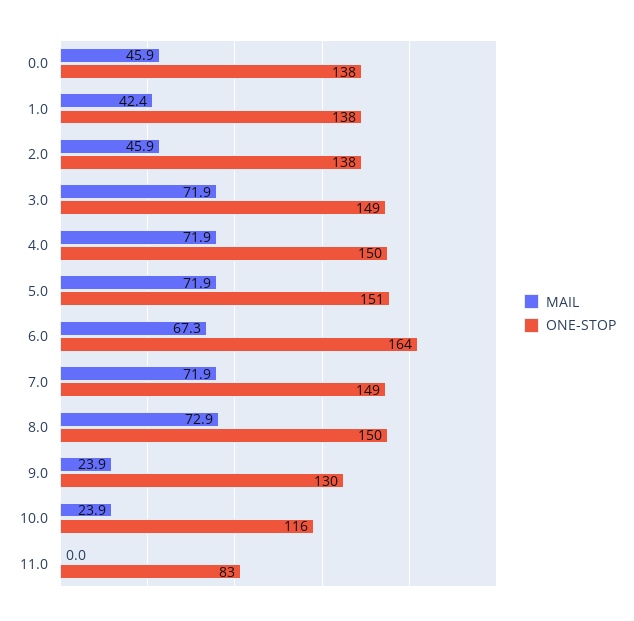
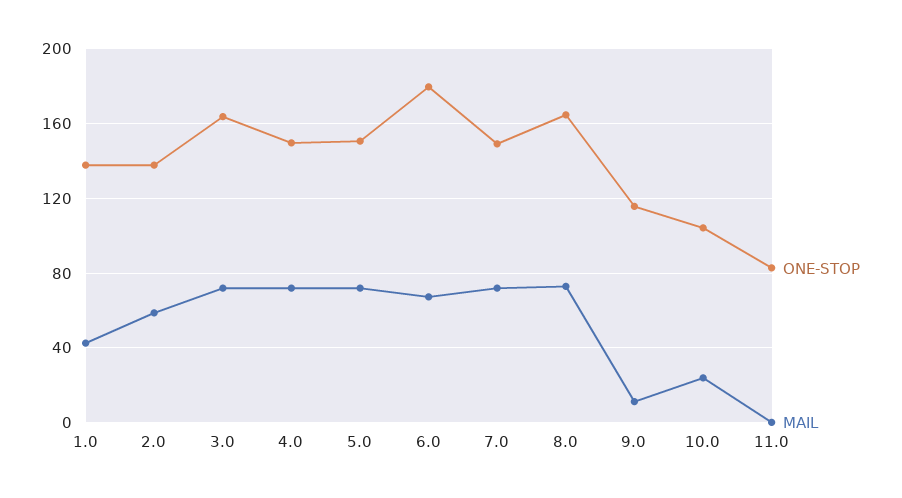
  {
    "MAIL": {
-     "0.0": 45.9,
      "1.0": 42.4,
-     "2.0": 45.9,
+     "2.0": 60,
      "3.0": 71.9,
      "4.0": 71.9,
      "5.0": 71.9,
      "6.0": 67.3,
      "7.0": 71.9,
      "8.0": 72.9,
-     "9.0": 23.9,
+     "9.0": 10,
      "10.0": 23.9,
      "11.0": 0
    },
    "ONE-STOP": {
-     "0.0": 138,
      "1.0": 138,
      "2.0": 138,
-     "3.0": 149,
+     "3.0": 165,
      "4.0": 150,
      "5.0": 151,
-     "6.0": 164,
+     "6.0": 180,
      "7.0": 149,
-     "8.0": 150,
+     "8.0": 165,
-     "9.0": 130,
+     "9.0": 115,
-     "10.0": 116,
+     "10.0": 105,
      "11.0": 83
    }
  }

